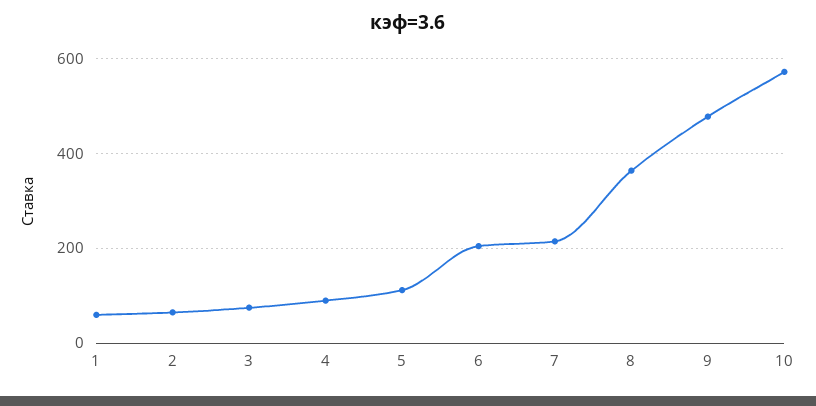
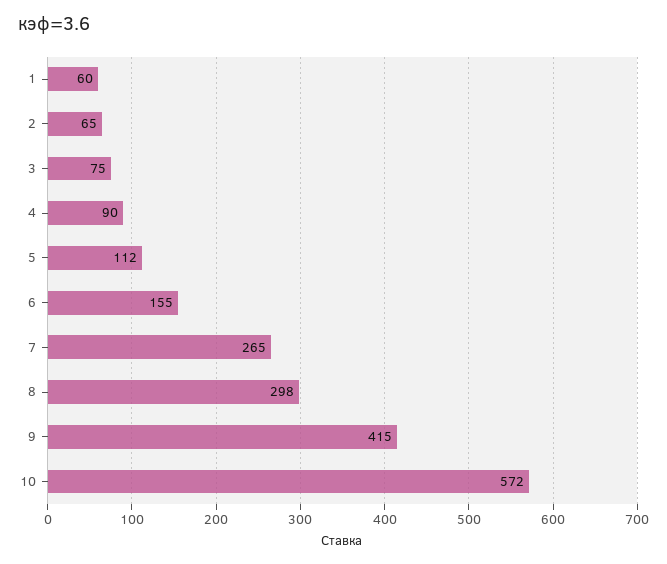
  {
    "1": 60,
    "2": 65,
    "3": 75,
    "4": 90,
    "5": 112,
-   "6": 200,
+   "6": 155,
-   "7": 220,
+   "7": 265,
-   "8": 360,
+   "8": 298,
-   "9": 480,
+   "9": 415,
    "10": 572
  }

